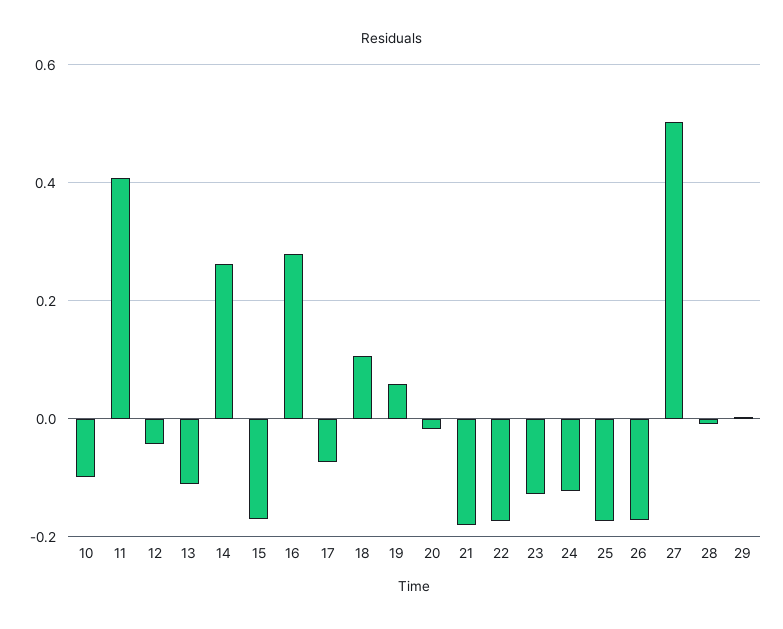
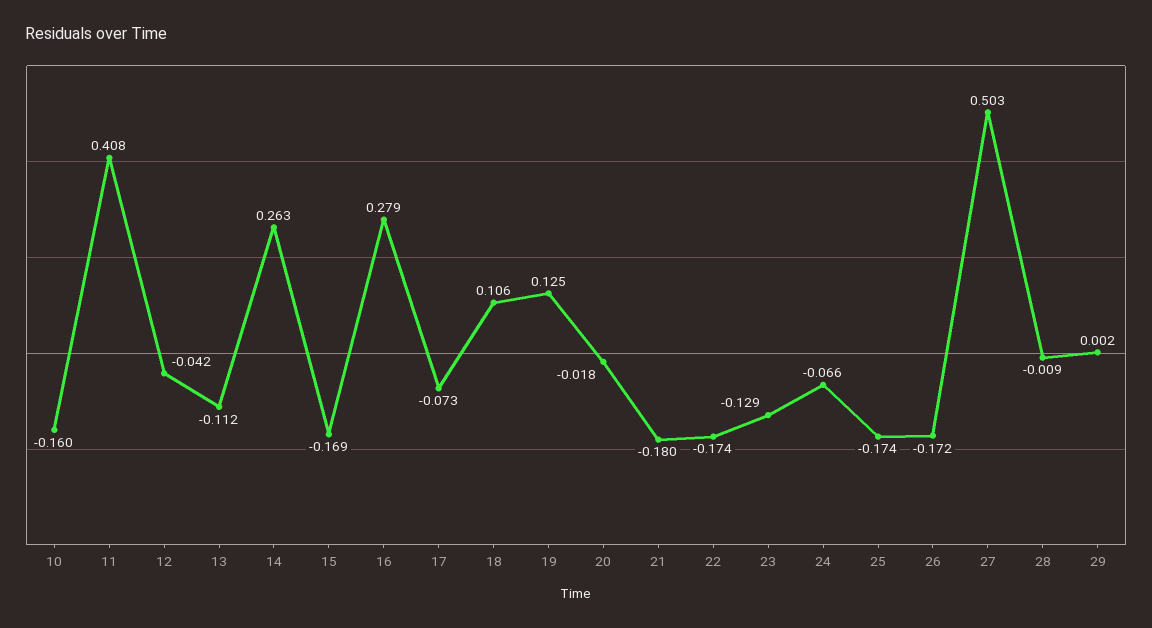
  {
-   "10": -0.1,
+   "10": -0.16,
    "11": 0.408,
    "12": -0.042,
    "13": -0.112,
    "14": 0.263,
    "15": -0.169,
    "16": 0.279,
    "17": -0.073,
    "18": 0.106,
-   "19": 0.06,
+   "19": 0.125,
    "20": -0.018,
    "21": -0.18,
    "22": -0.174,
    "23": -0.129,
-   "24": -0.12,
+   "24": -0.066,
    "25": -0.174,
    "26": -0.172,
    "27": 0.503,
    "28": -0.009,
    "29": 0.002
  }

